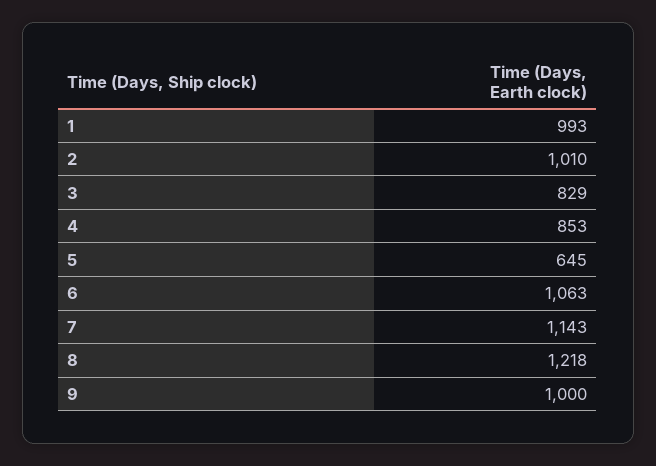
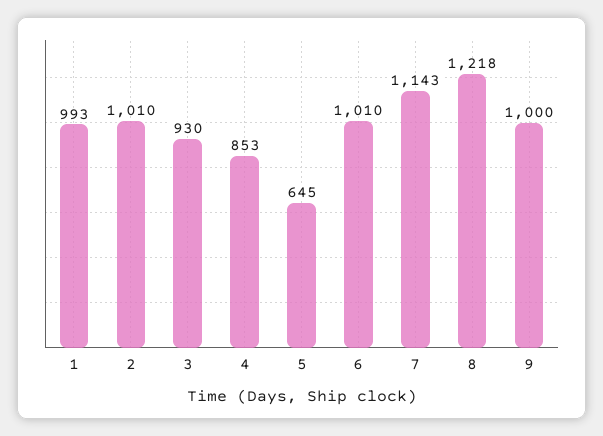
  {
    "1": 993,
    "2": 1010,
-   "3": 829,
+   "3": 930,
    "4": 853,
    "5": 645,
-   "6": 1063,
+   "6": 1010,
    "7": 1143,
    "8": 1218,
    "9": 1000
  }

